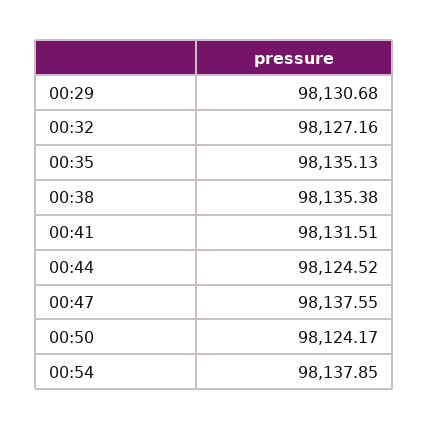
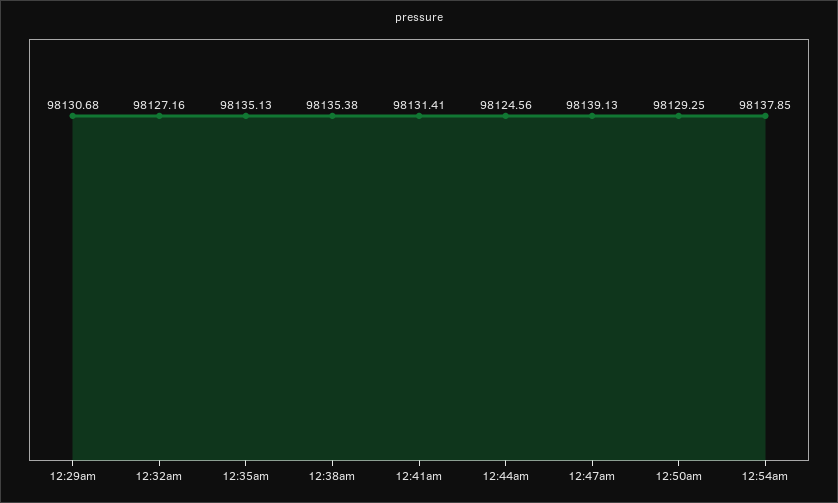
  {
    "00:29": 98130.68,
    "00:32": 98127.16,
    "00:35": 98135.13,
    "00:38": 98135.38,
-   "00:41": 98131.51,
+   "00:41": 98131.41,
-   "00:44": 98124.52,
+   "00:44": 98124.56,
-   "00:47": 98137.55,
+   "00:47": 98139.13,
-   "00:50": 98124.17,
+   "00:50": 98129.25,
    "00:54": 98137.85
  }

